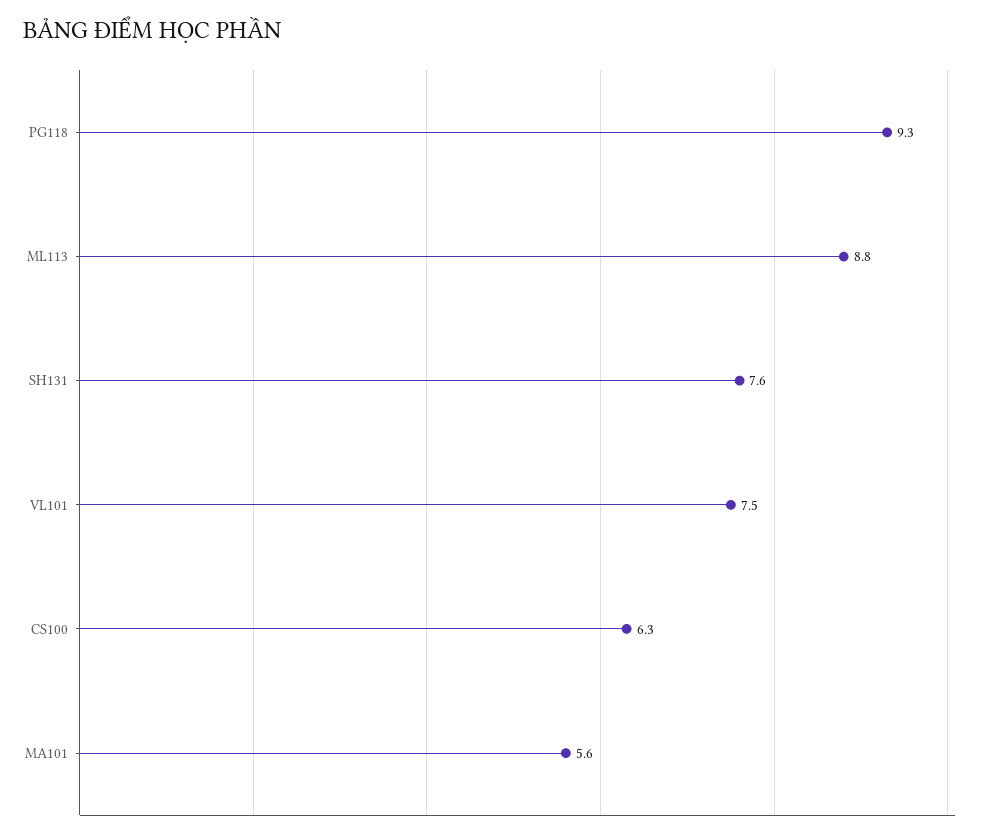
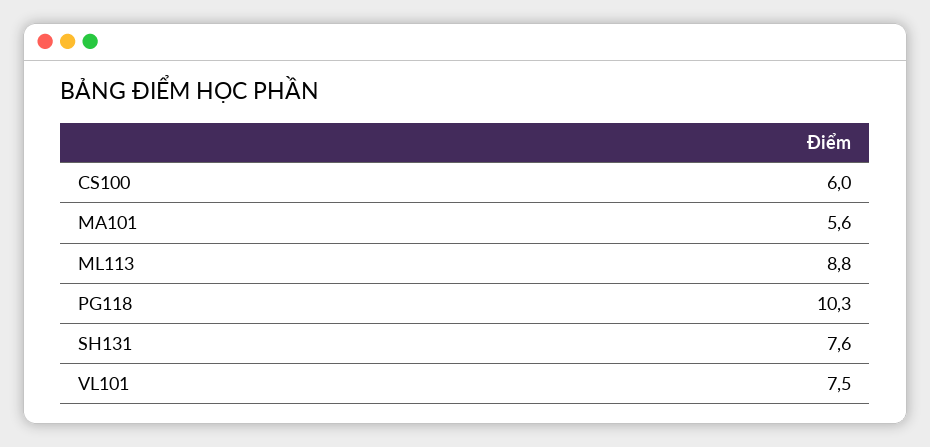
  {
-   "PG118": 9.3,
+   "PG118": 10.3,
    "ML113": 8.8,
    "SH131": 7.6,
    "VL101": 7.5,
-   "CS100": 6.3,
+   "CS100": 6,
    "MA101": 5.6
  }

